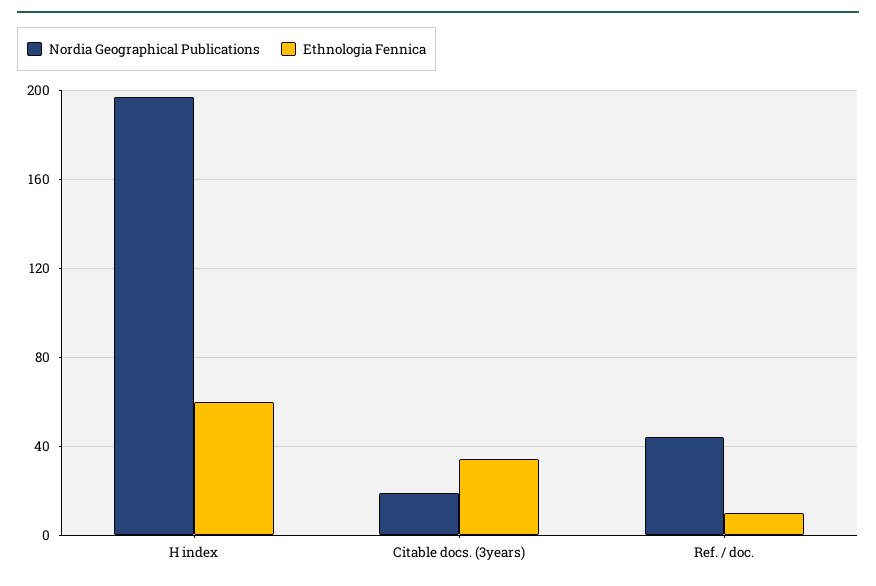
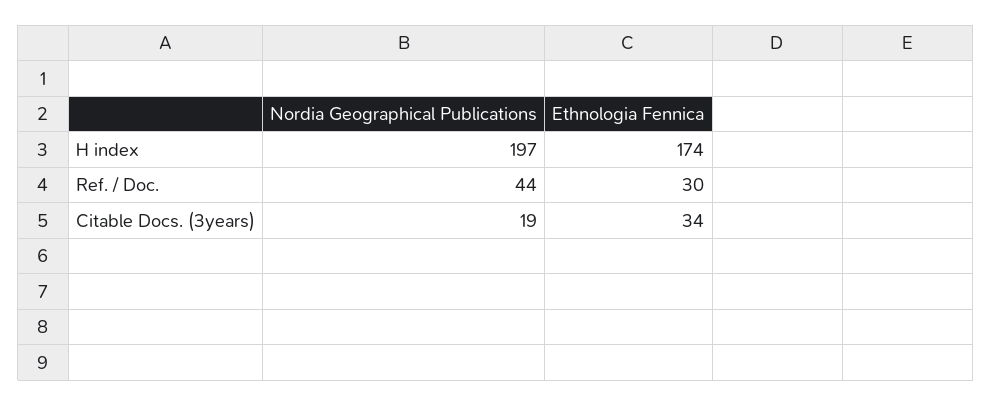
  {
    "Nordia Geographical Publications": {
      "H index": 197,
      "Citable docs. (3years)": 19,
      "Ref. / doc.": 44
    },
    "Ethnologia Fennica": {
-     "H index": 60,
+     "H index": 174,
      "Citable docs. (3years)": 34,
-     "Ref. / doc.": 10
+     "Ref. / doc.": 30
    }
  }

